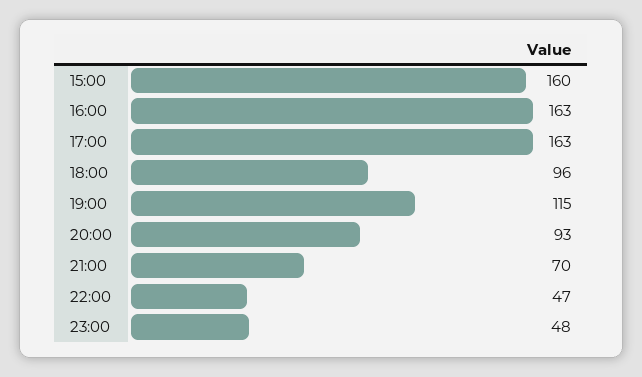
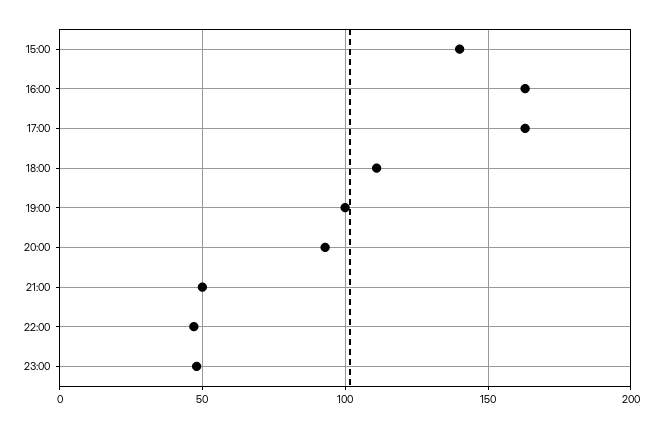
  {
-   "15:00": 160,
+   "15:00": 140,
    "16:00": 163,
    "17:00": 163,
-   "18:00": 96,
+   "18:00": 110,
-   "19:00": 115,
+   "19:00": 100,
    "20:00": 93,
-   "21:00": 70,
+   "21:00": 50,
    "22:00": 47,
    "23:00": 48
  }

